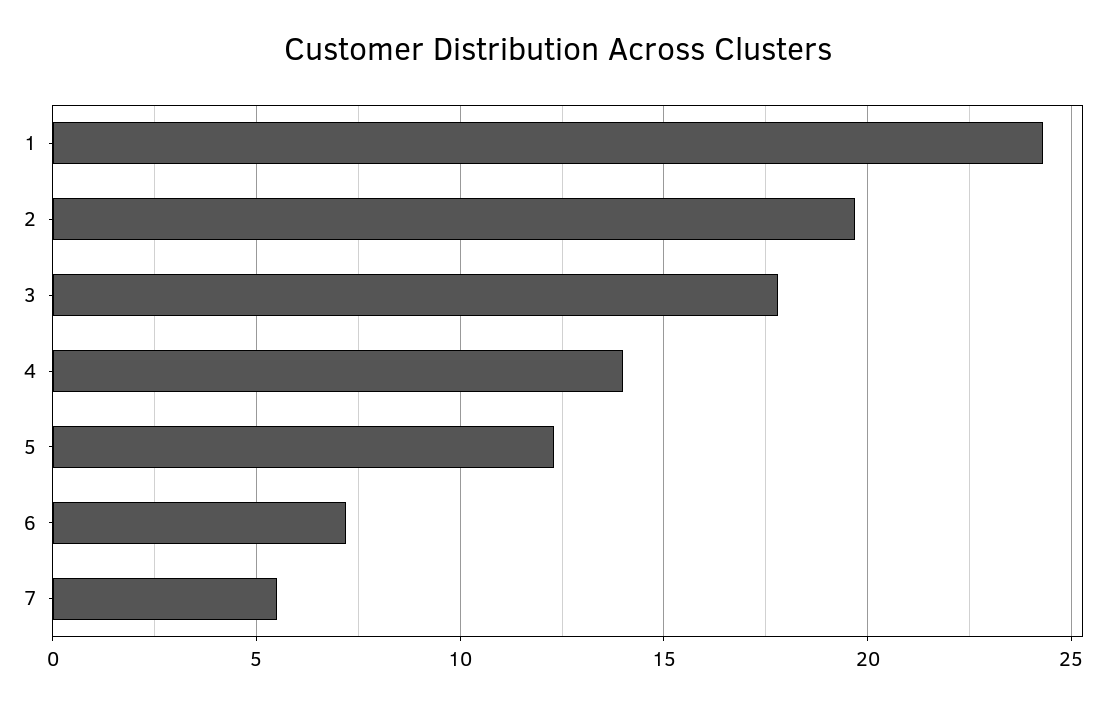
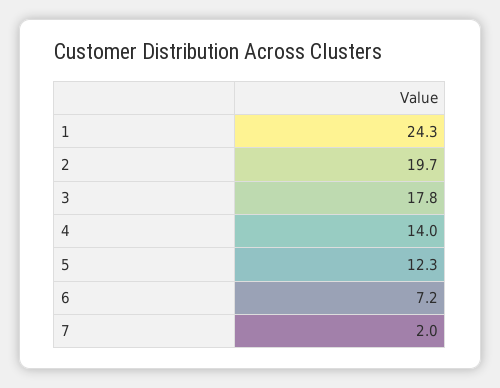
  {
    "1": 24.3,
    "2": 19.7,
    "3": 17.8,
    "4": 14,
    "5": 12.3,
    "6": 7.2,
-   "7": 5.5
+   "7": 2
  }

